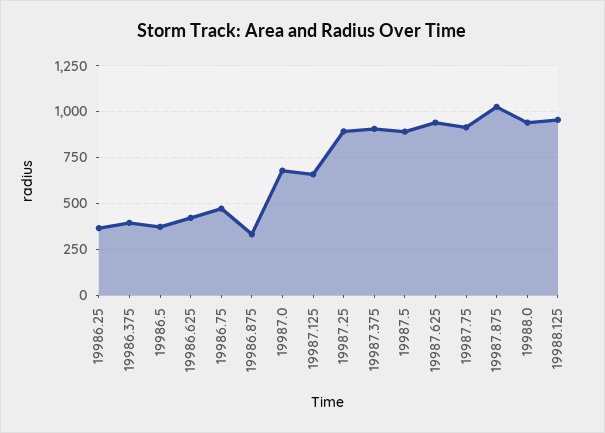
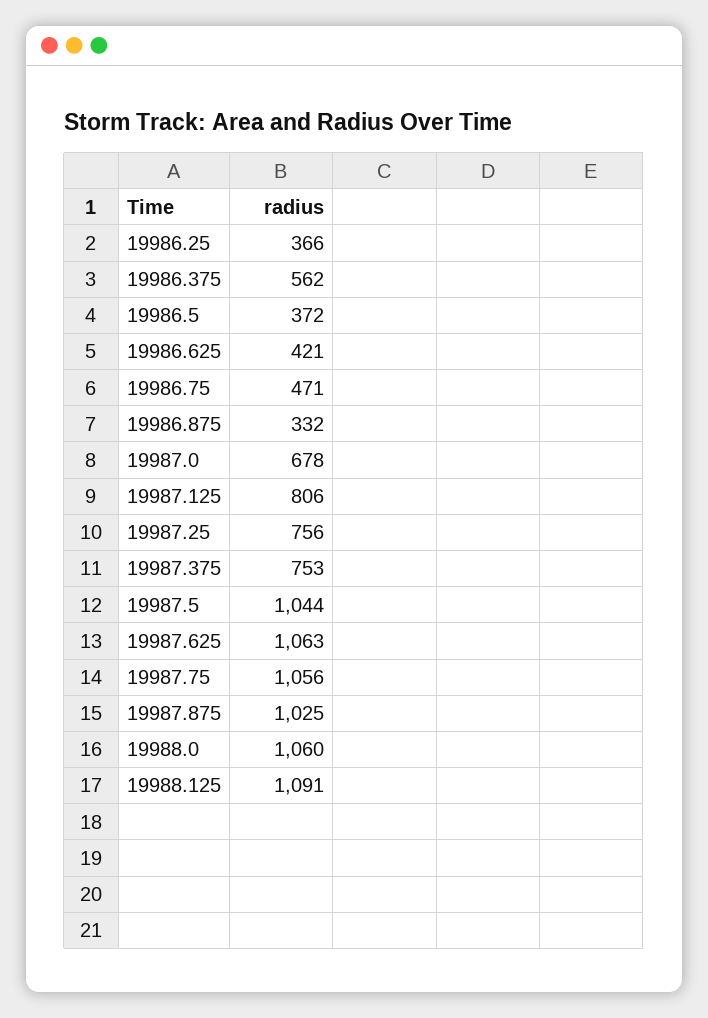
  {
    "19986.25": 366,
-   "19986.375": 400,
+   "19986.375": 562,
    "19986.5": 372,
    "19986.625": 421,
    "19986.75": 471,
    "19986.875": 332,
    "19987.0": 678,
-   "19987.125": 650,
+   "19987.125": 806,
-   "19987.25": 900,
+   "19987.25": 756,
-   "19987.375": 900,
+   "19987.375": 753,
-   "19987.5": 900,
+   "19987.5": 1044,
-   "19987.625": 950,
+   "19987.625": 1063,
-   "19987.75": 900,
+   "19987.75": 1056,
    "19987.875": 1025,
-   "19988.0": 950,
+   "19988.0": 1060,
-   "19988.125": 950
+   "19988.125": 1091
  }

